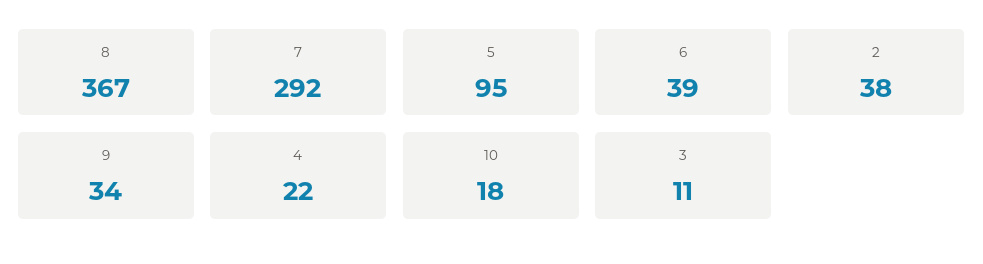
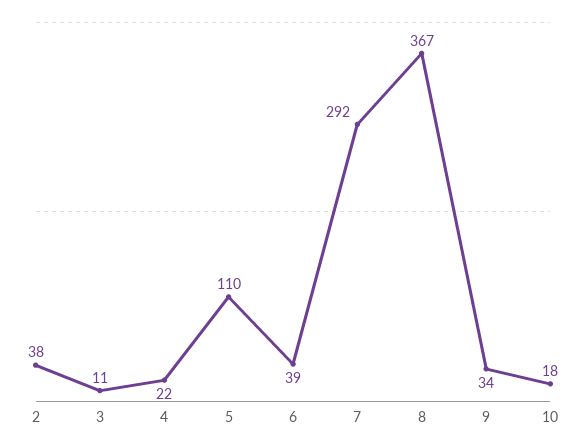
  {
    "8": 367,
    "7": 292,
-   "5": 95,
+   "5": 110,
    "6": 39,
    "2": 38,
    "9": 34,
    "4": 22,
    "10": 18,
    "3": 11
  }

